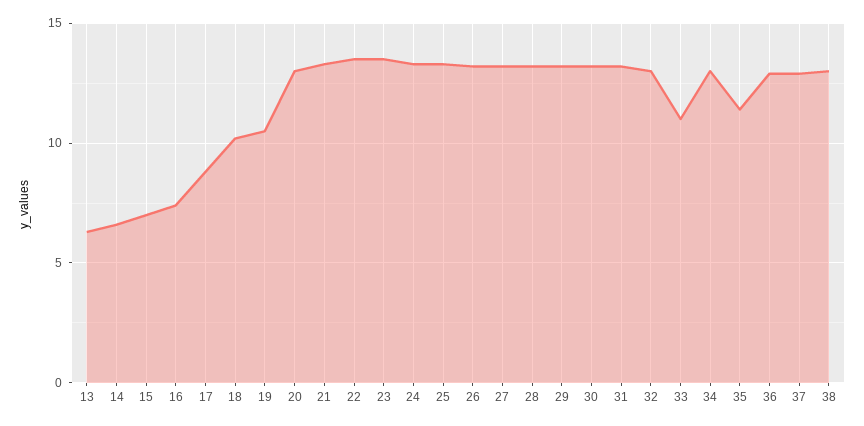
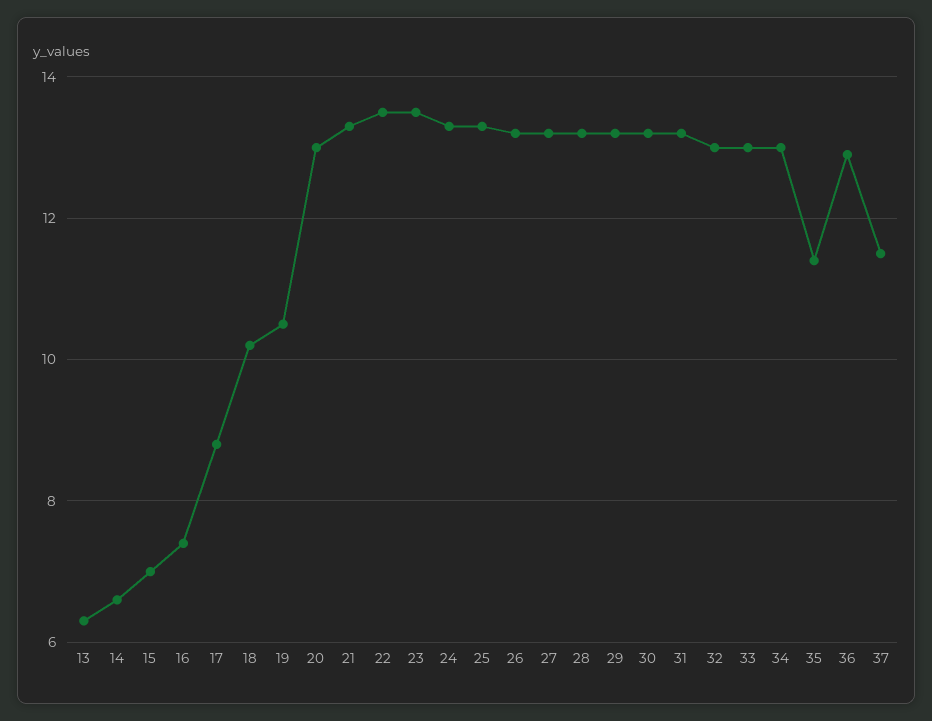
  {
    "13": 6.5,
    "14": 6.5,
    "15": 7,
    "16": 7.5,
    "17": 9,
    "18": 10,
    "19": 10.5,
    "20": 13,
    "21": 13.5,
    "22": 13.5,
    "23": 13.5,
    "24": 13.5,
    "25": 13.5,
    "26": 13,
    "27": 13,
    "28": 13,
    "29": 13,
    "30": 13,
    "31": 13,
    "32": 13,
-   "33": 11,
+   "33": 13,
    "34": 13,
    "35": 11.5,
    "36": 13,
-   "37": 13,
+   "37": 11.5
-   "38": 13
  }

